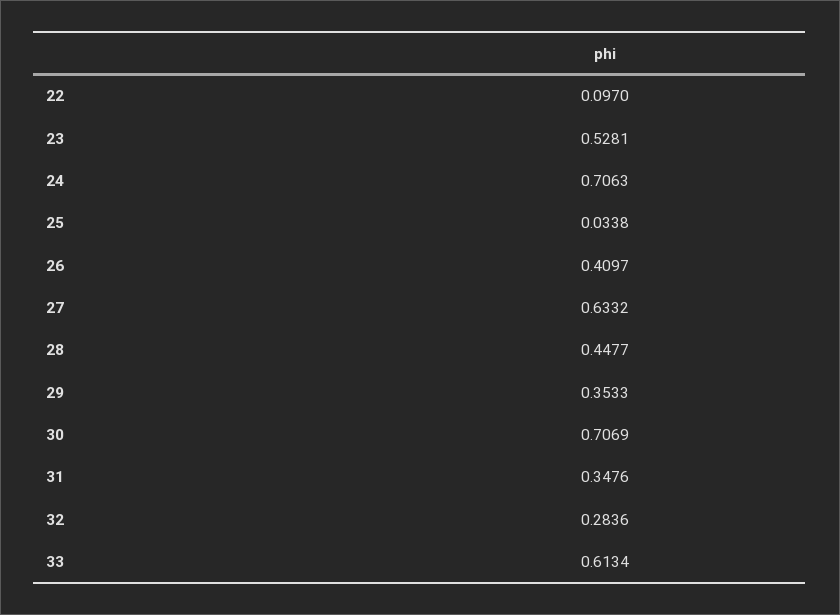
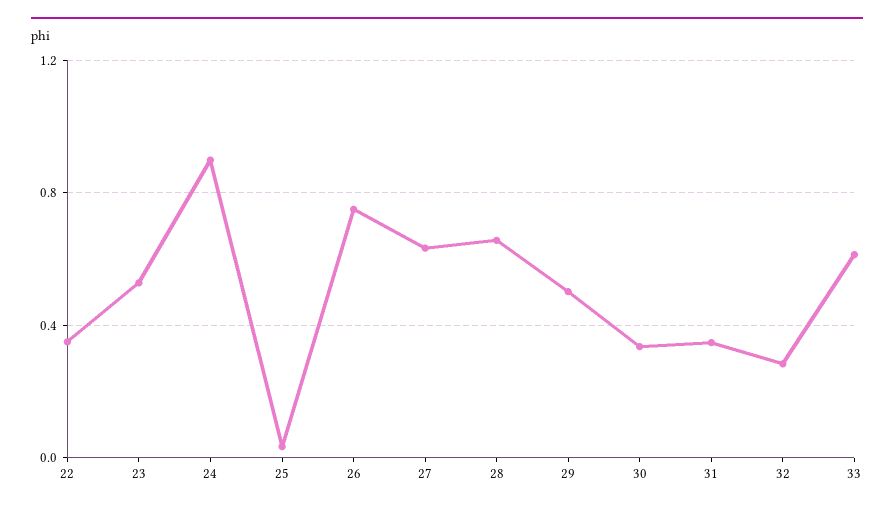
  {
-   "22": 0.097,
+   "22": 0.35,
    "23": 0.5281,
-   "24": 0.7063,
+   "24": 0.9,
    "25": 0.0338,
-   "26": 0.4097,
+   "26": 0.75,
    "27": 0.6332,
-   "28": 0.4477,
+   "28": 0.65,
-   "29": 0.3533,
+   "29": 0.5,
-   "30": 0.7069,
+   "30": 0.35,
    "31": 0.3476,
    "32": 0.2836,
    "33": 0.6134
  }

